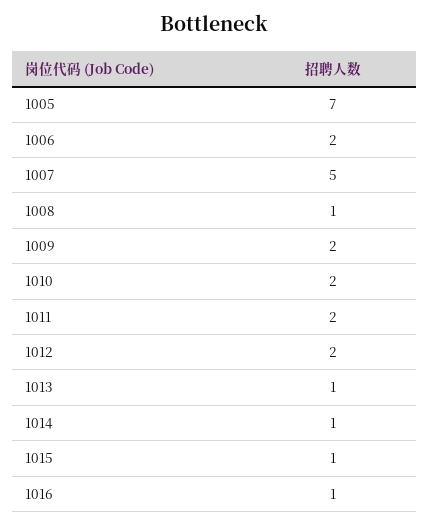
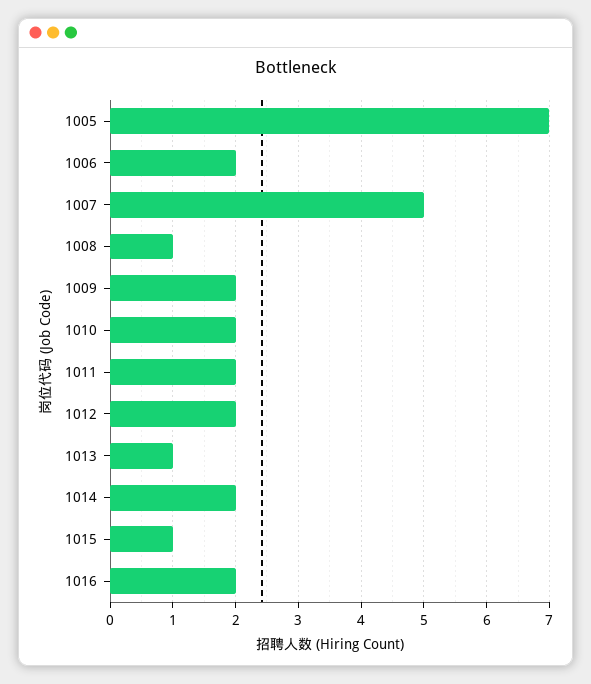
  {
    "1005": 7,
    "1006": 2,
    "1007": 5,
    "1008": 1,
    "1009": 2,
    "1010": 2,
    "1011": 2,
    "1012": 2,
    "1013": 1,
-   "1014": 1,
+   "1014": 2,
    "1015": 1,
-   "1016": 1
+   "1016": 2
  }

